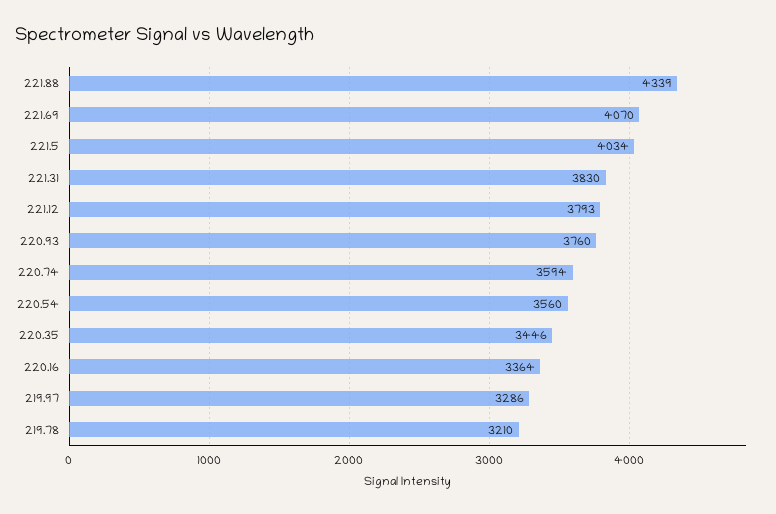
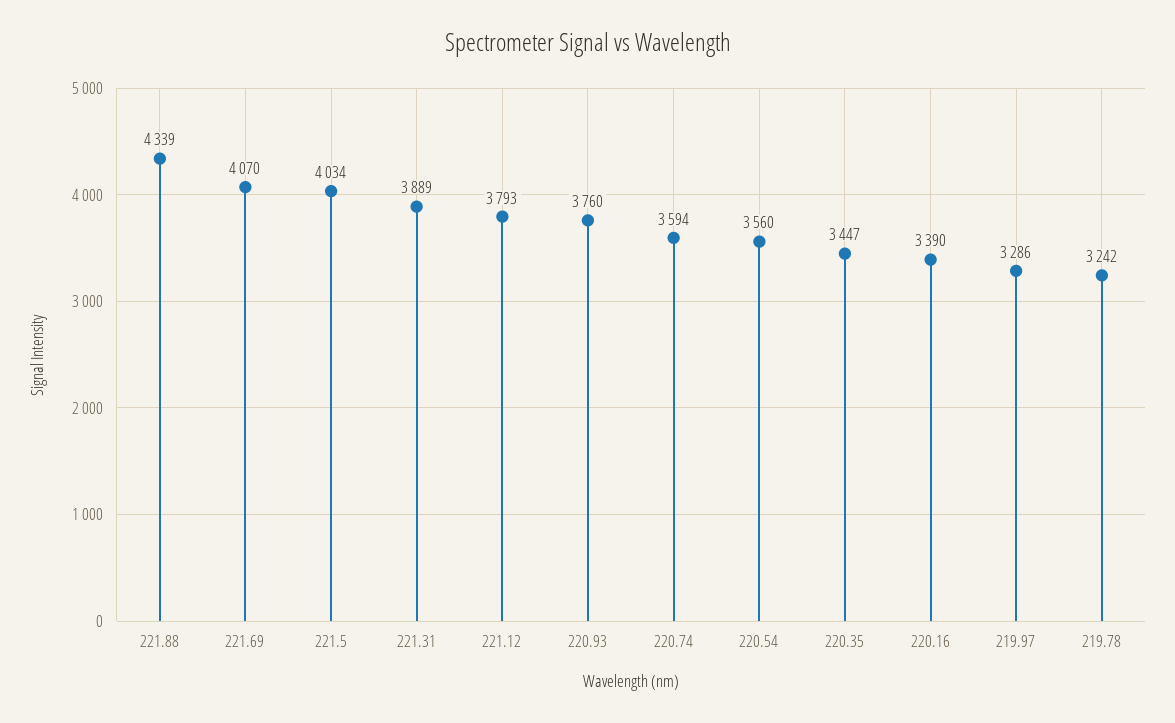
  {
    "221.88": 4339,
    "221.69": 4070,
    "221.5": 4034,
-   "221.31": 3830,
+   "221.31": 3889,
    "221.12": 3793,
    "220.93": 3760,
    "220.74": 3594,
    "220.54": 3560,
-   "220.35": 3446,
+   "220.35": 3447,
-   "220.16": 3364,
+   "220.16": 3390,
    "219.97": 3286,
-   "219.78": 3210
+   "219.78": 3242
  }

